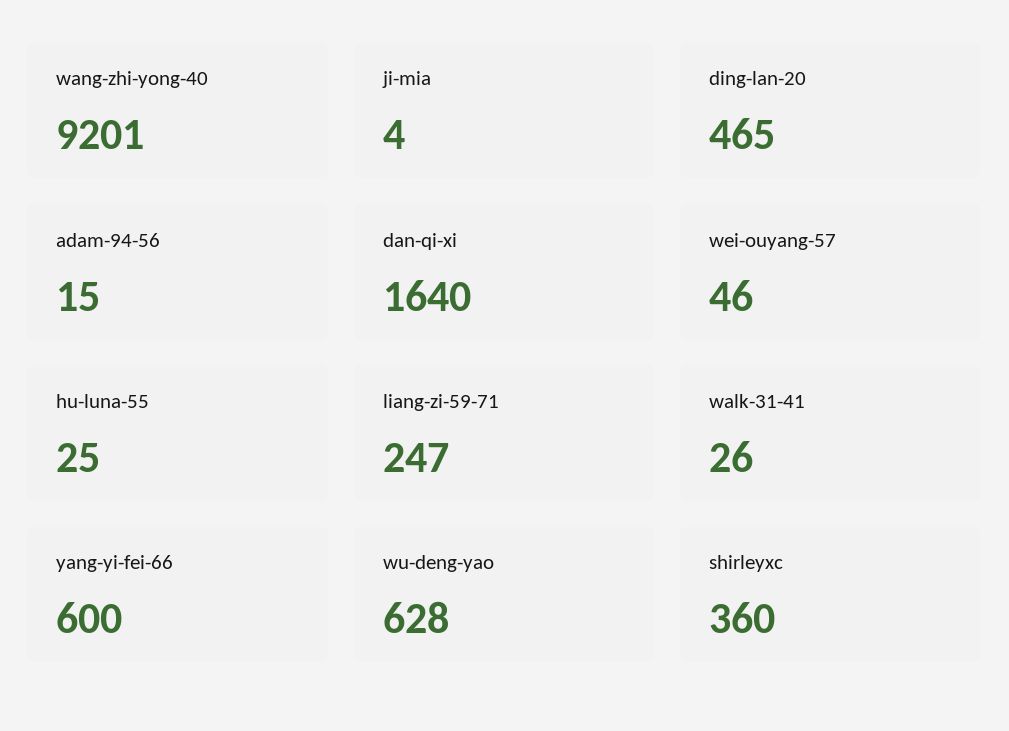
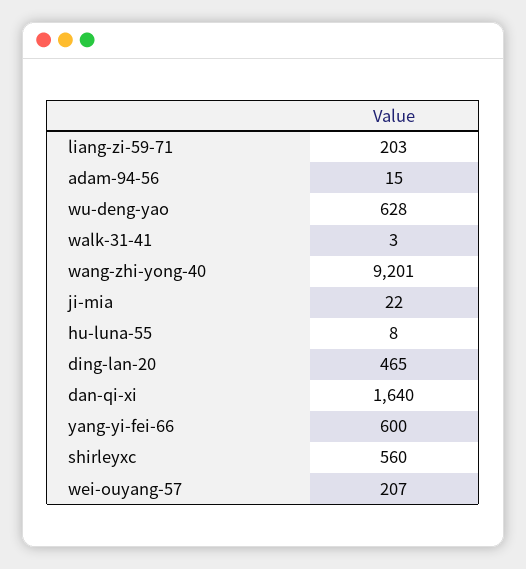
  {
    "wang-zhi-yong-40": 9201,
-   "ji-mia": 4,
+   "ji-mia": 22,
    "ding-lan-20": 465,
    "adam-94-56": 15,
    "dan-qi-xi": 1640,
-   "wei-ouyang-57": 46,
+   "wei-ouyang-57": 207,
-   "hu-luna-55": 25,
+   "hu-luna-55": 8,
-   "liang-zi-59-71": 247,
+   "liang-zi-59-71": 203,
-   "walk-31-41": 26,
+   "walk-31-41": 3,
    "yang-yi-fei-66": 600,
    "wu-deng-yao": 628,
-   "shirleyxc": 360
+   "shirleyxc": 560
  }

